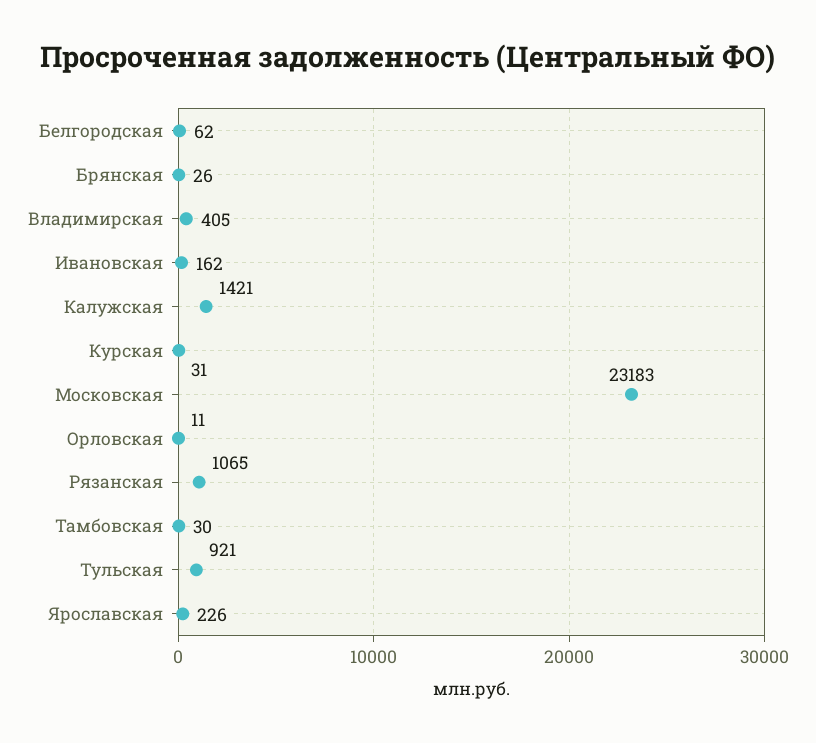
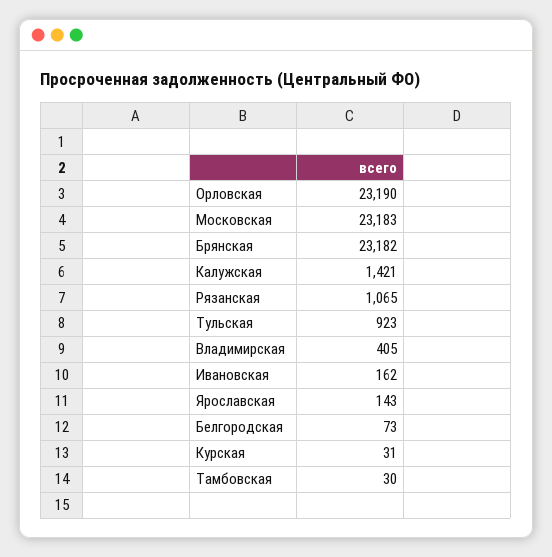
  {
-   "Белгородская": 62,
+   "Белгородская": 73,
-   "Брянская": 26,
+   "Брянская": 23182,
    "Владимирская": 405,
    "Ивановская": 162,
    "Калужская": 1421,
    "Курская": 31,
    "Московская": 23183,
-   "Орловская": 11,
+   "Орловская": 23190,
    "Рязанская": 1065,
    "Тамбовская": 30,
-   "Тульская": 921,
+   "Тульская": 923,
-   "Ярославская": 226
+   "Ярославская": 143
  }

